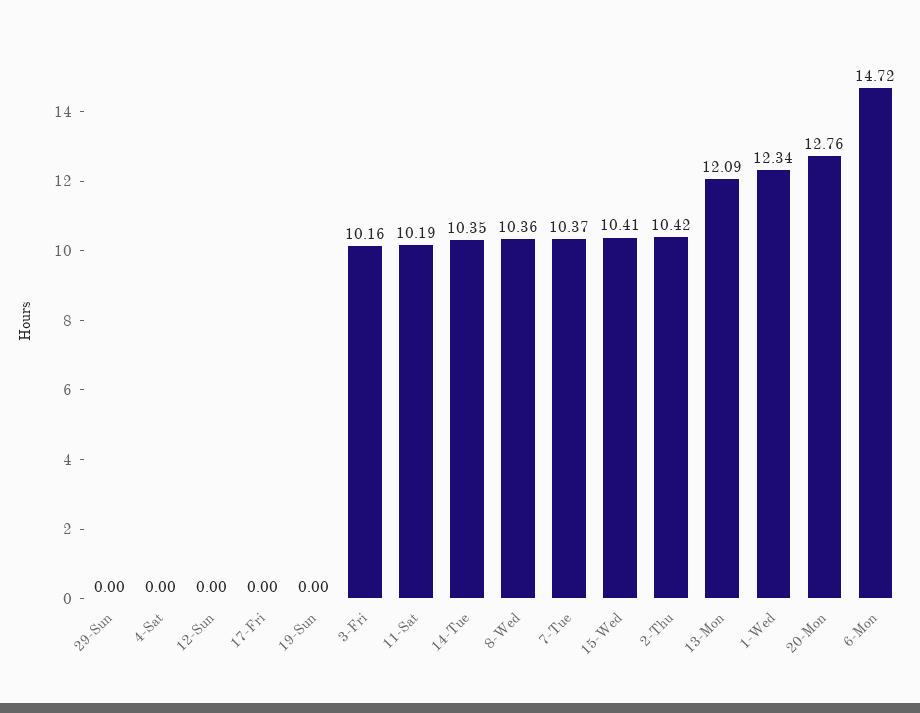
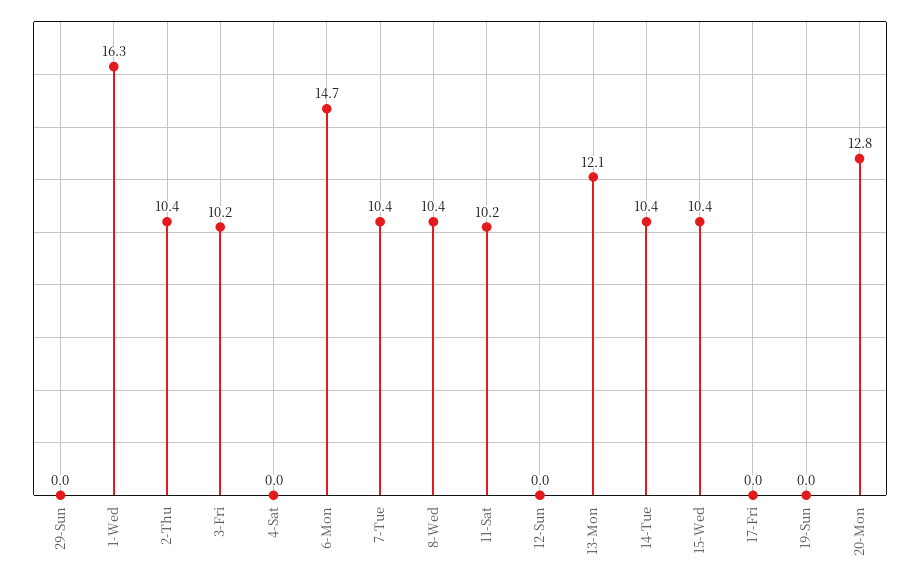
  {
    "29-Sun": 0,
    "4-Sat": 0,
    "12-Sun": 0,
    "17-Fri": 0,
    "19-Sun": 0,
    "3-Fri": 10.16,
    "11-Sat": 10.19,
    "14-Tue": 10.35,
    "8-Wed": 10.36,
    "7-Tue": 10.37,
    "15-Wed": 10.41,
    "2-Thu": 10.42,
    "13-Mon": 12.09,
-   "1-Wed": 12.34,
+   "1-Wed": 16.3,
    "20-Mon": 12.76,
    "6-Mon": 14.72
  }

